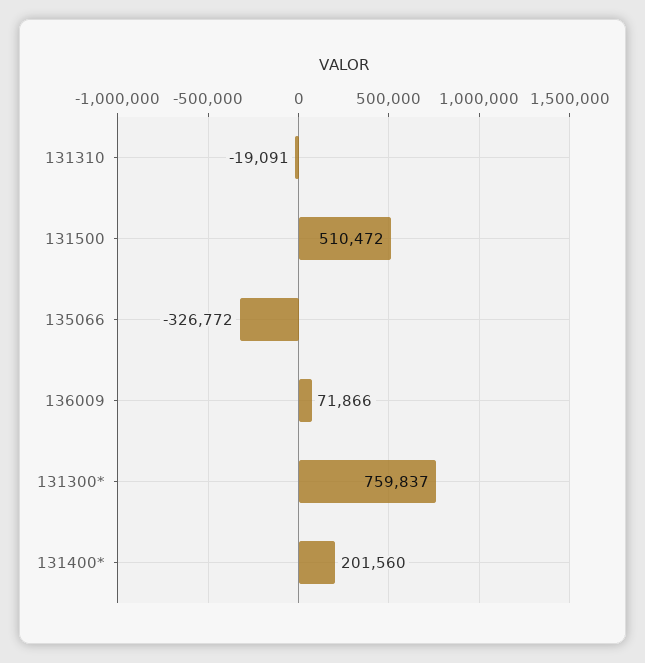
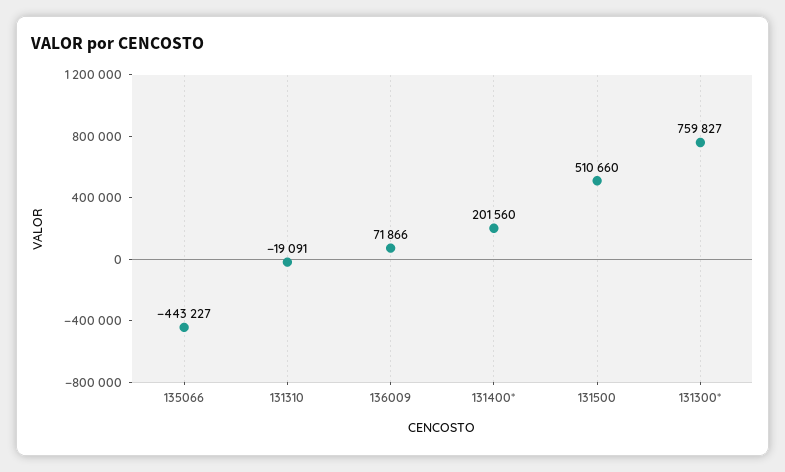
  {
    "131310": -19091,
-   "131500": 510472,
+   "131500": 510660,
-   "135066": -326772,
+   "135066": -443227,
    "136009": 71866,
-   "131300*": 759837,
+   "131300*": 759827,
    "131400*": 201560
  }

